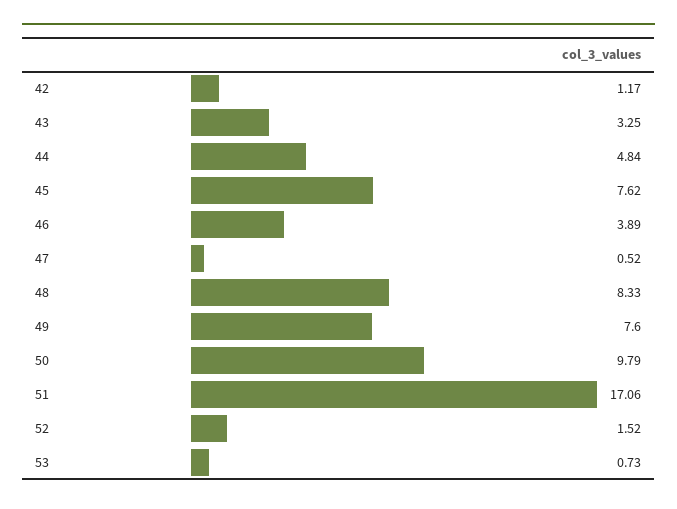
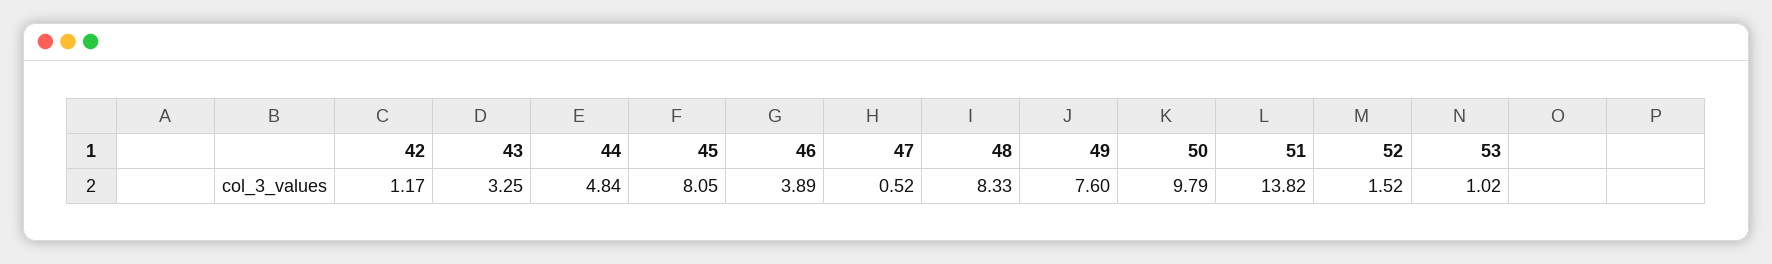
  {
    "42": 1.17,
    "43": 3.25,
    "44": 4.84,
-   "45": 7.62,
+   "45": 8.05,
    "46": 3.89,
    "47": 0.52,
    "48": 8.33,
    "49": 7.6,
    "50": 9.79,
-   "51": 17.06,
+   "51": 13.82,
    "52": 1.52,
-   "53": 0.73
+   "53": 1.02
  }

